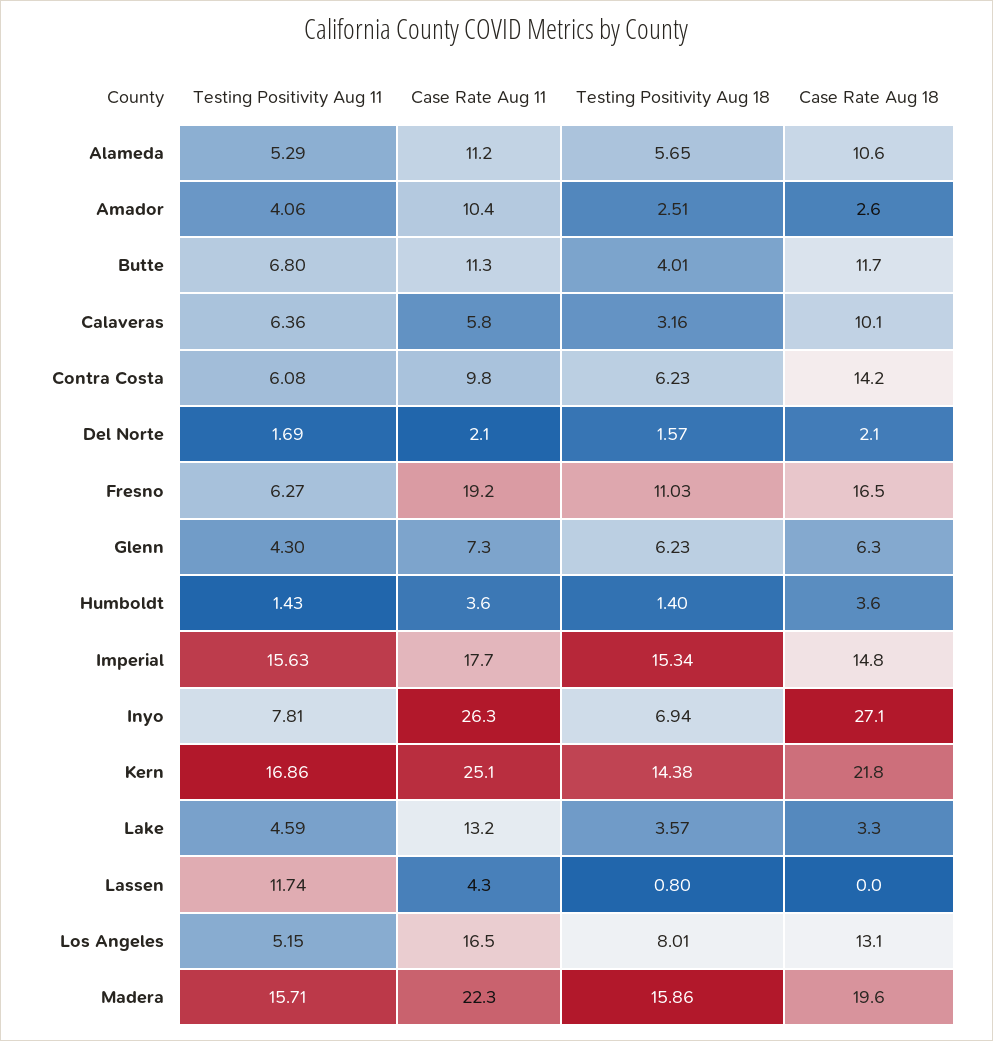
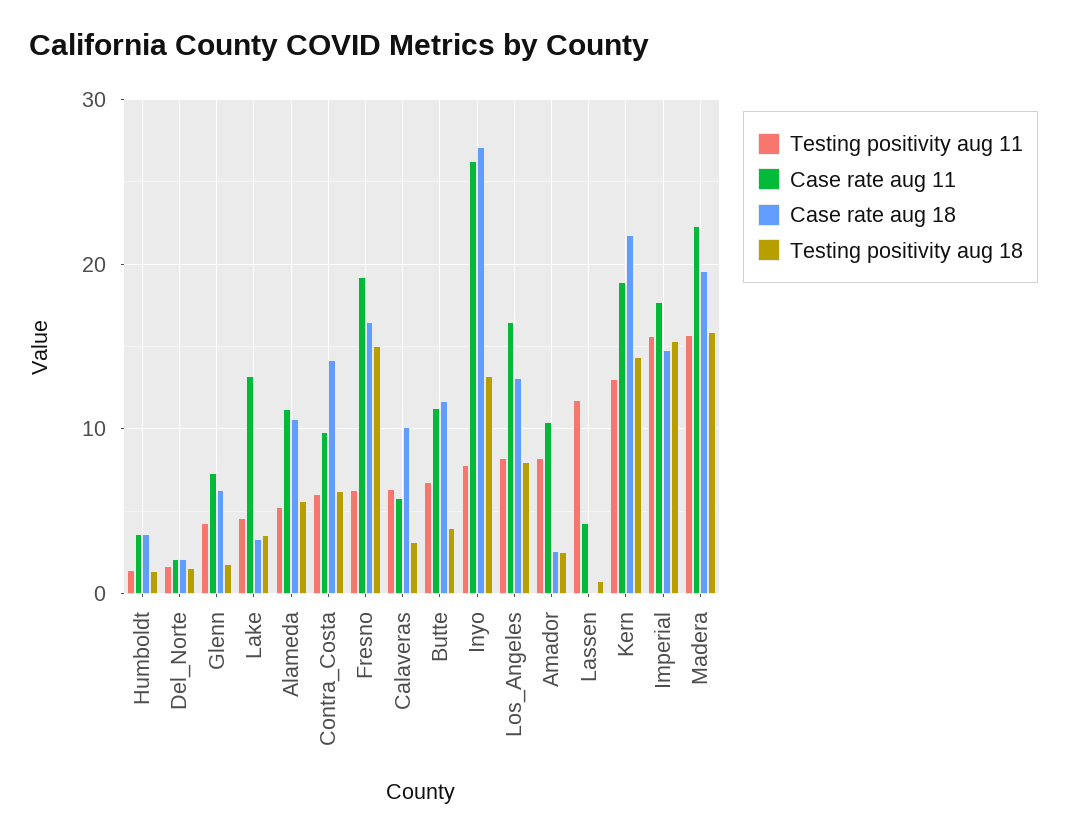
  {
    "Testing Positivity Aug 11": {
      "Alameda": 5.29,
-     "Amador": 4.06,
+     "Amador": 8,
      "Butte": 6.8,
      "Calaveras": 6.36,
      "Contra Costa": 6.08,
      "Del Norte": 1.69,
      "Fresno": 6.27,
      "Glenn": 4.3,
      "Humboldt": 1.43,
      "Imperial": 15.63,
      "Inyo": 7.81,
-     "Kern": 16.86,
+     "Kern": 13,
      "Lake": 4.59,
      "Lassen": 11.74,
-     "Los Angeles": 5.15,
+     "Los Angeles": 8,
      "Madera": 15.71
    },
    "Case Rate Aug 11": {
      "Alameda": 11.2,
      "Amador": 10.4,
      "Butte": 11.3,
      "Calaveras": 5.8,
      "Contra Costa": 9.8,
      "Del Norte": 2.1,
      "Fresno": 19.2,
      "Glenn": 7.3,
      "Humboldt": 3.6,
      "Imperial": 17.7,
      "Inyo": 26.3,
-     "Kern": 25.1,
+     "Kern": 19,
      "Lake": 13.2,
      "Lassen": 4.3,
      "Los Angeles": 16.5,
      "Madera": 22.3
    },
    "Testing Positivity Aug 18": {
      "Alameda": 5.65,
      "Amador": 2.51,
      "Butte": 4.01,
      "Calaveras": 3.16,
      "Contra Costa": 6.23,
      "Del Norte": 1.57,
-     "Fresno": 11.03,
+     "Fresno": 15,
-     "Glenn": 6.23,
+     "Glenn": 2,
      "Humboldt": 1.4,
      "Imperial": 15.34,
-     "Inyo": 6.94,
+     "Inyo": 13,
      "Kern": 14.38,
      "Lake": 3.57,
      "Lassen": 0.8,
      "Los Angeles": 8.01,
      "Madera": 15.86
    },
    "Case Rate Aug 18": {
      "Alameda": 10.6,
      "Amador": 2.6,
      "Butte": 11.7,
      "Calaveras": 10.1,
      "Contra Costa": 14.2,
      "Del Norte": 2.1,
      "Fresno": 16.5,
      "Glenn": 6.3,
      "Humboldt": 3.6,
      "Imperial": 14.8,
      "Inyo": 27.1,
      "Kern": 21.8,
      "Lake": 3.3,
      "Lassen": 0,
      "Los Angeles": 13.1,
      "Madera": 19.6
    }
  }

